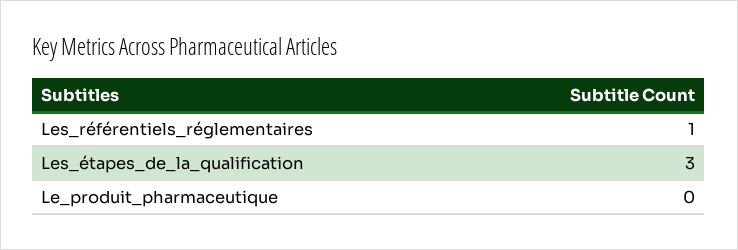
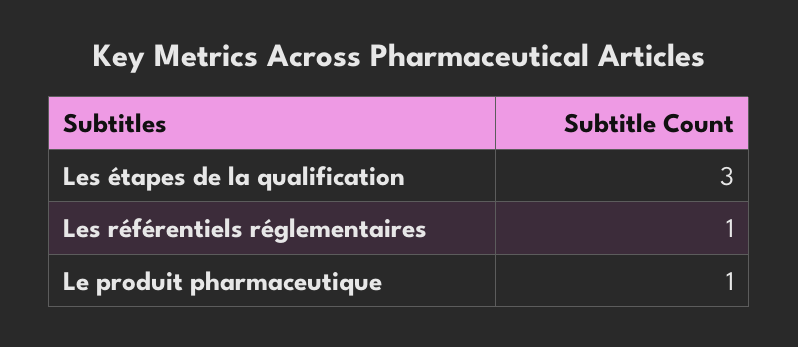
  {
    "Les_référentiels_réglementaires": 1,
    "Les_étapes_de_la_qualification": 3,
-   "Le_produit_pharmaceutique": 0
+   "Le_produit_pharmaceutique": 1
  }

